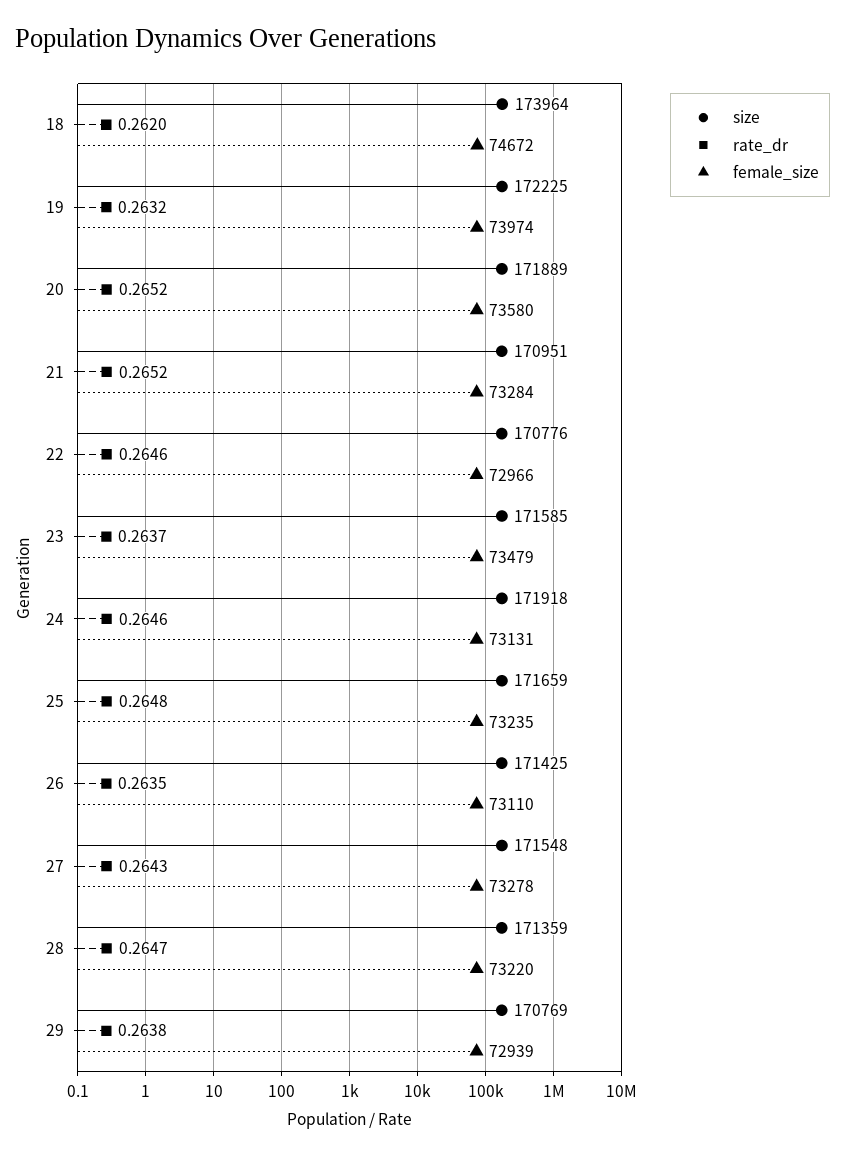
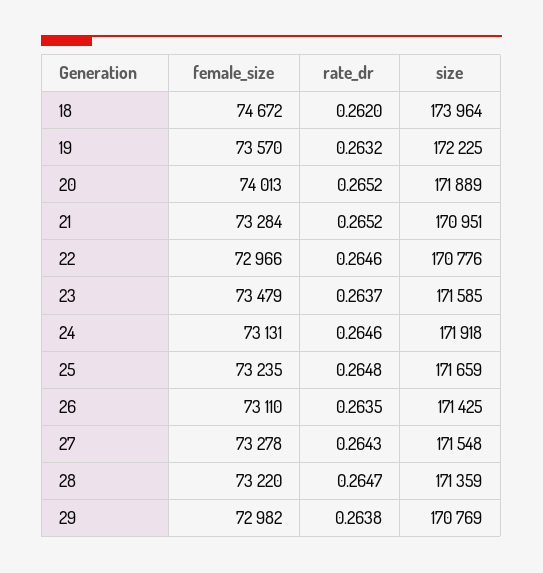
  {
    "size": {
      "18": 173964,
      "19": 172225,
      "20": 171889,
      "21": 170951,
      "22": 170776,
      "23": 171585,
      "24": 171918,
      "25": 171659,
      "26": 171425,
      "27": 171548,
      "28": 171359,
      "29": 170769
    },
    "rate_dr": {
      "18": 0.262,
      "19": 0.2632,
      "20": 0.2652,
      "21": 0.2652,
      "22": 0.2646,
      "23": 0.2637,
      "24": 0.2646,
      "25": 0.2648,
      "26": 0.2635,
      "27": 0.2643,
      "28": 0.2647,
      "29": 0.2638
    },
    "female_size": {
      "18": 74672,
-     "19": 73974,
+     "19": 73570,
-     "20": 73580,
+     "20": 74013,
      "21": 73284,
      "22": 72966,
      "23": 73479,
      "24": 73131,
      "25": 73235,
      "26": 73110,
      "27": 73278,
      "28": 73220,
-     "29": 72939
+     "29": 72982
    }
  }

